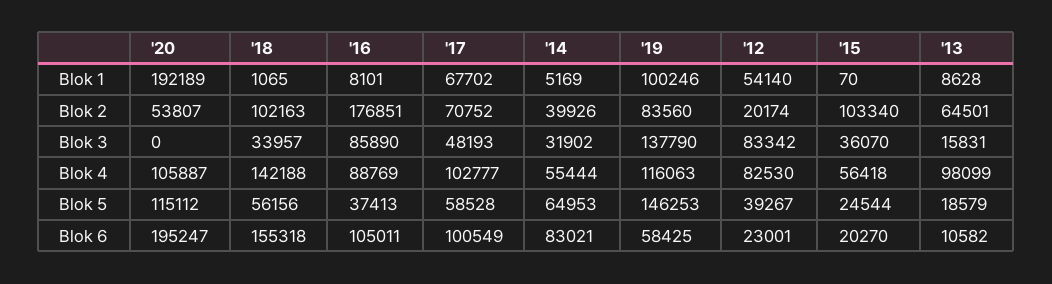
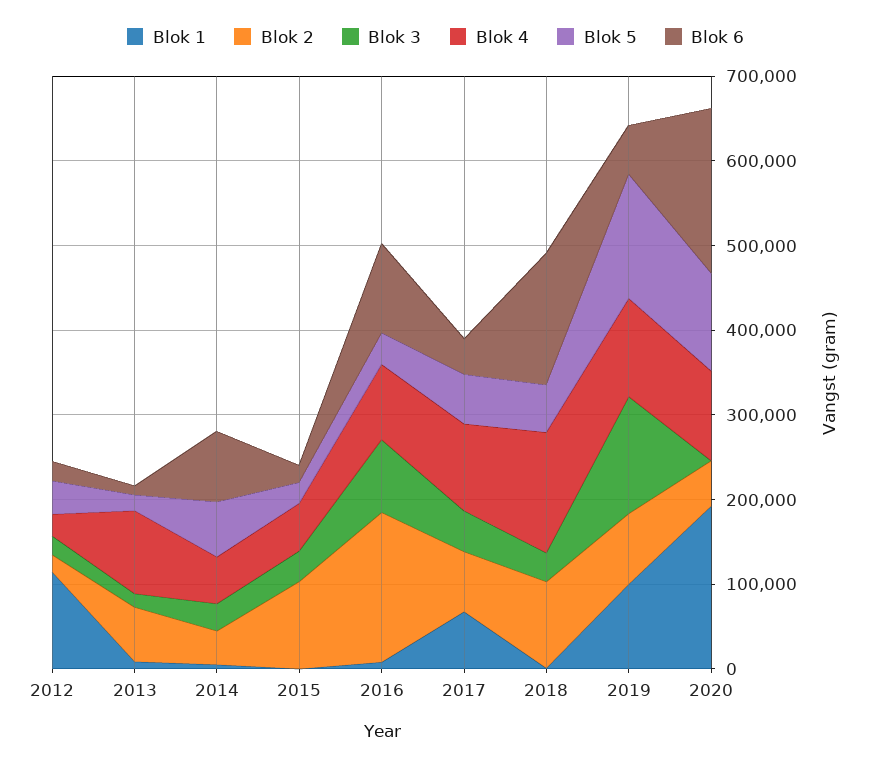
  {
    "Blok 1": {
      "'20": 192189,
      "'18": 1065,
      "'16": 8101,
      "'17": 67702,
      "'14": 5169,
      "'19": 100246,
-     "'12": 54140,
+     "'12": 120000,
      "'15": 70,
      "'13": 8628
    },
    "Blok 2": {
      "'20": 53807,
      "'18": 102163,
      "'16": 176851,
      "'17": 70752,
      "'14": 39926,
      "'19": 83560,
      "'12": 20174,
      "'15": 103340,
      "'13": 64501
    },
    "Blok 3": {
      "'20": 0,
      "'18": 33957,
      "'16": 85890,
      "'17": 48193,
      "'14": 31902,
      "'19": 137790,
-     "'12": 83342,
+     "'12": 20000,
      "'15": 36070,
      "'13": 15831
    },
    "Blok 4": {
      "'20": 105887,
      "'18": 142188,
      "'16": 88769,
      "'17": 102777,
      "'14": 55444,
      "'19": 116063,
-     "'12": 82530,
+     "'12": 20000,
      "'15": 56418,
      "'13": 98099
    },
    "Blok 5": {
      "'20": 115112,
      "'18": 56156,
      "'16": 37413,
      "'17": 58528,
      "'14": 64953,
      "'19": 146253,
      "'12": 39267,
      "'15": 24544,
      "'13": 18579
    },
    "Blok 6": {
      "'20": 195247,
      "'18": 155318,
      "'16": 105011,
-     "'17": 100549,
+     "'17": 40000,
      "'14": 83021,
      "'19": 58425,
      "'12": 23001,
      "'15": 20270,
      "'13": 10582
    }
  }

